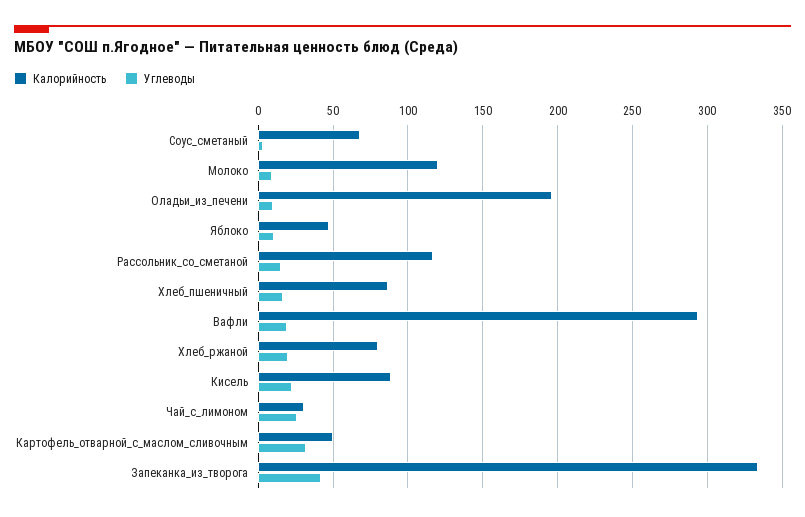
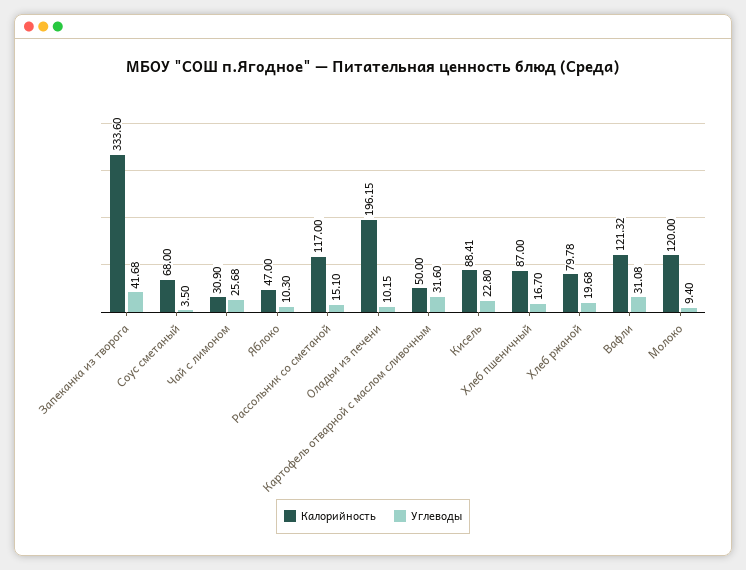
  {
    "Калорийность": {
      "Соус_сметаный": 68,
      "Молоко": 120,
      "Оладьи_из_печени": 196.15,
      "Яблоко": 47,
      "Рассольник_со_сметаной": 117,
      "Хлеб_пшеничный": 87,
-     "Вафли": 295,
+     "Вафли": 121.32,
      "Хлеб_ржаной": 79.78,
      "Кисель": 88.41,
      "Чай_с_лимоном": 30.9,
      "Картофель_отварной_с_маслом_сливочным": 50,
      "Запеканка_из_творога": 333.6
    },
    "Углеводы": {
      "Соус_сметаный": 3.5,
      "Молоко": 9.4,
      "Оладьи_из_печени": 10.15,
      "Яблоко": 10.3,
      "Рассольник_со_сметаной": 15.1,
      "Хлеб_пшеничный": 16.7,
-     "Вафли": 20,
+     "Вафли": 31.08,
      "Хлеб_ржаной": 19.68,
      "Кисель": 22.8,
      "Чай_с_лимоном": 25.68,
      "Картофель_отварной_с_маслом_сливочным": 31.6,
      "Запеканка_из_творога": 41.68
    }
  }

